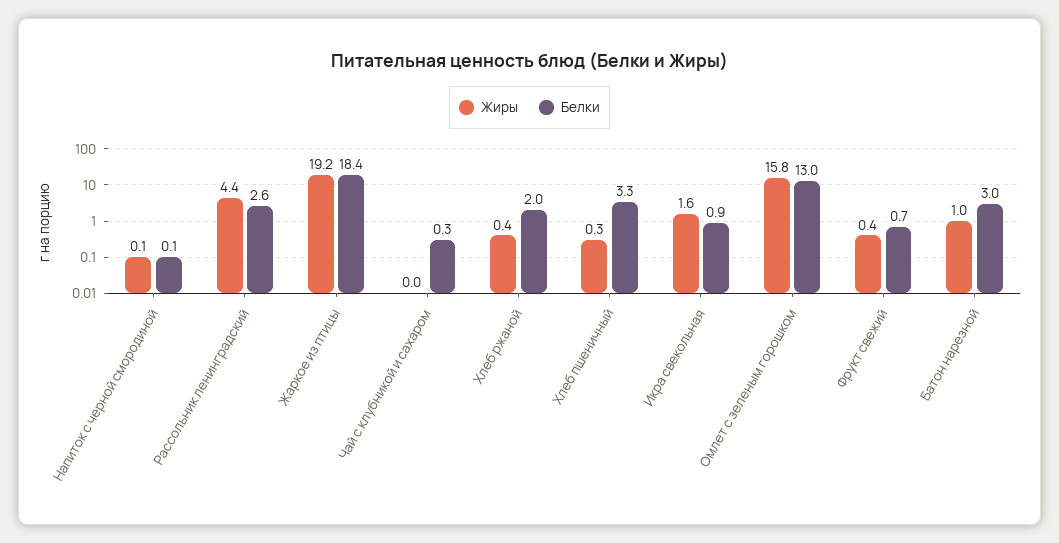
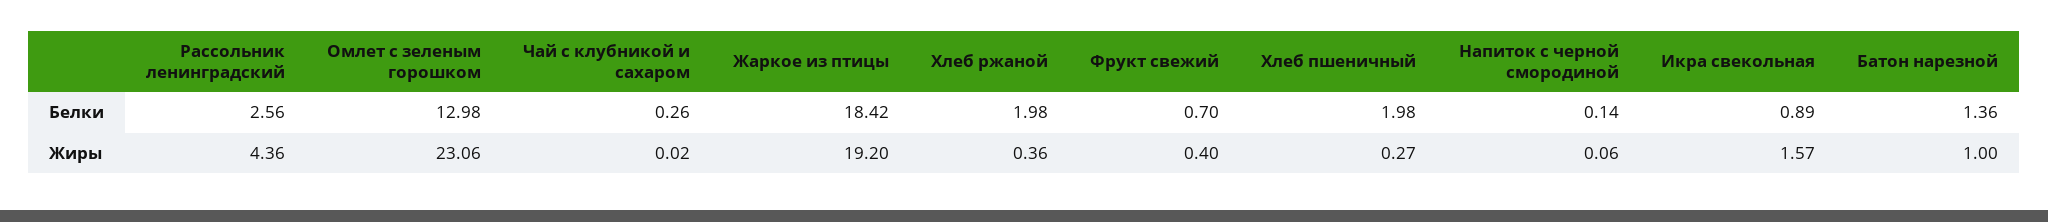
  {
    "Жиры": {
      "Напиток c черной смородиной": 0.06,
      "Рассольник ленинградский": 4.36,
      "Жаркое из птицы": 19.2,
      "Чай с клубникой и сахаром": 0.02,
      "Хлеб ржаной": 0.36,
      "Хлеб пшеничный": 0.27,
      "Икра свекольная": 1.57,
-     "Омлет с зеленым горошком": 15.8,
+     "Омлет с зеленым горошком": 23.06,
      "Фрукт свежий": 0.4,
      "Батон нарезной": 1
    },
    "Белки": {
      "Напиток c черной смородиной": 0.14,
      "Рассольник ленинградский": 2.56,
      "Жаркое из птицы": 18.42,
      "Чай с клубникой и сахаром": 0.26,
      "Хлеб ржаной": 1.98,
-     "Хлеб пшеничный": 3.3,
+     "Хлеб пшеничный": 1.98,
      "Икра свекольная": 0.89,
      "Омлет с зеленым горошком": 12.98,
      "Фрукт свежий": 0.7,
-     "Батон нарезной": 3
+     "Батон нарезной": 1.36
    }
  }

